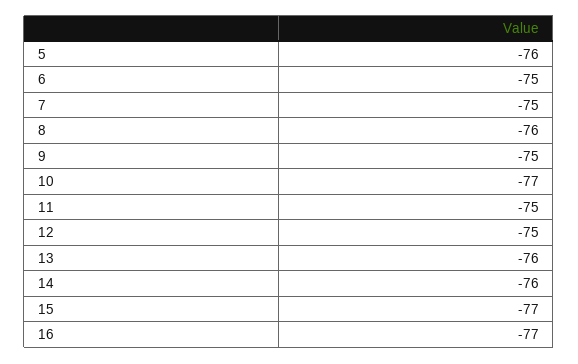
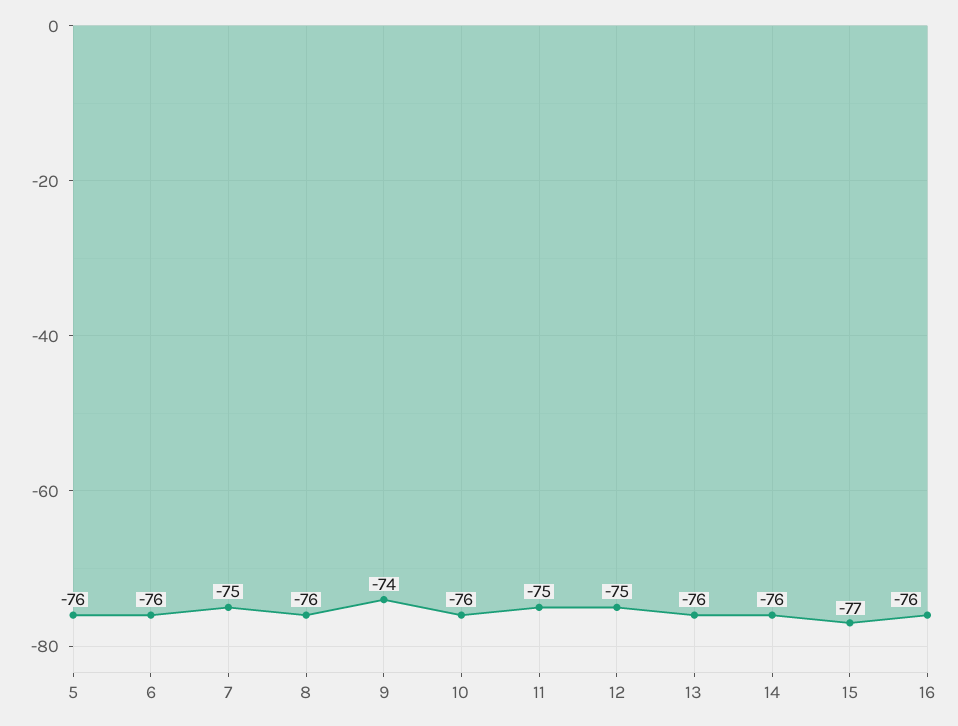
  {
    "5": -76,
-   "6": -75,
+   "6": -76,
    "7": -75,
    "8": -76,
-   "9": -75,
+   "9": -74,
-   "10": -77,
+   "10": -76,
    "11": -75,
    "12": -75,
    "13": -76,
    "14": -76,
    "15": -77,
-   "16": -77
+   "16": -76
  }

